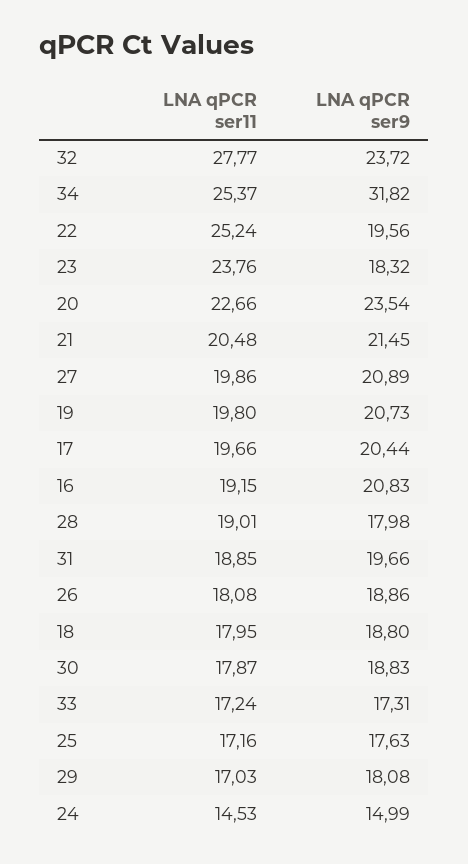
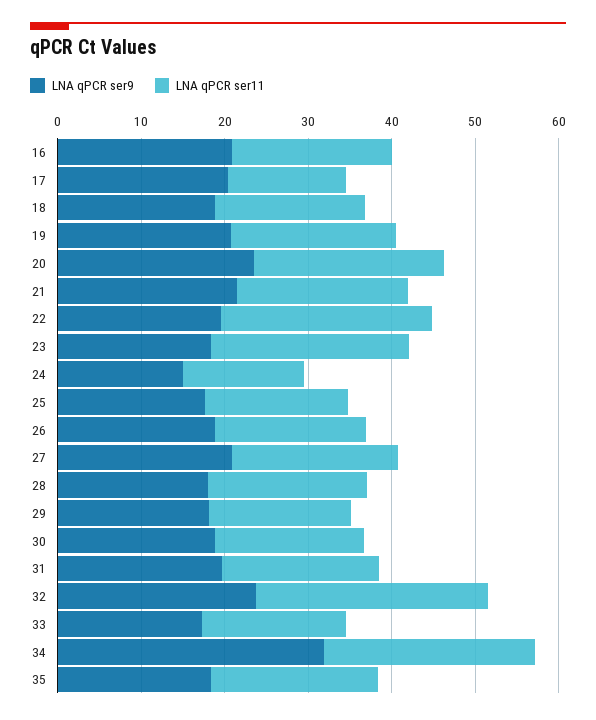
  {
    "LNA qPCR ser11": {
      "32": 27.77,
      "34": 25.37,
      "22": 25.24,
      "23": 23.76,
      "20": 22.66,
      "21": 20.48,
      "27": 19.86,
      "19": 19.8,
-     "17": 19.66,
+     "17": 14,
      "16": 19.15,
      "28": 19.01,
      "31": 18.85,
      "26": 18.08,
      "18": 17.95,
      "30": 17.87,
      "33": 17.24,
      "25": 17.16,
      "29": 17.03,
-     "24": 14.53
+     "24": 14.53,
+     "35": 20
    },
    "LNA qPCR ser9": {
      "32": 23.72,
      "34": 31.82,
      "22": 19.56,
      "23": 18.32,
      "20": 23.54,
      "21": 21.45,
      "27": 20.89,
      "19": 20.73,
      "17": 20.44,
      "16": 20.83,
      "28": 17.98,
      "31": 19.66,
      "26": 18.86,
      "18": 18.8,
      "30": 18.83,
      "33": 17.31,
      "25": 17.63,
      "29": 18.08,
-     "24": 14.99
+     "24": 14.99,
+     "35": 18
    }
  }

